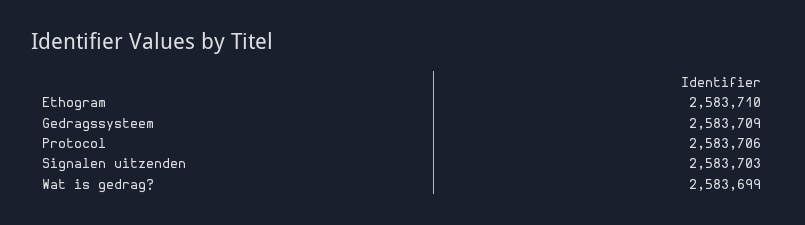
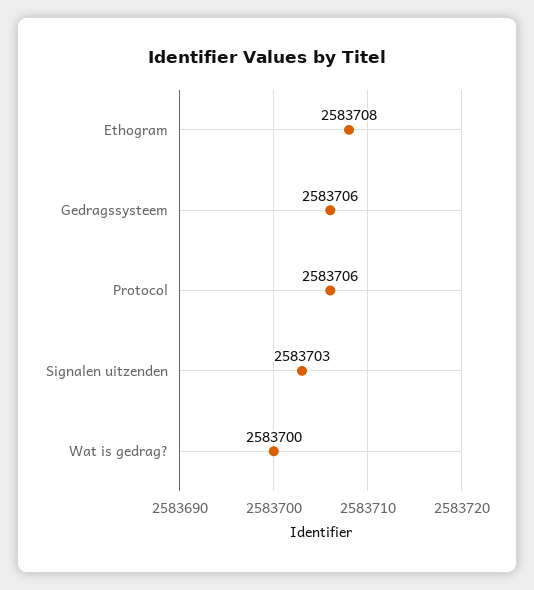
  {
-   "Ethogram": 2583710,
+   "Ethogram": 2583708,
-   "Gedragssysteem": 2583709,
+   "Gedragssysteem": 2583706,
    "Protocol": 2583706,
    "Signalen uitzenden": 2583703,
-   "Wat is gedrag?": 2583699
+   "Wat is gedrag?": 2583700
  }

